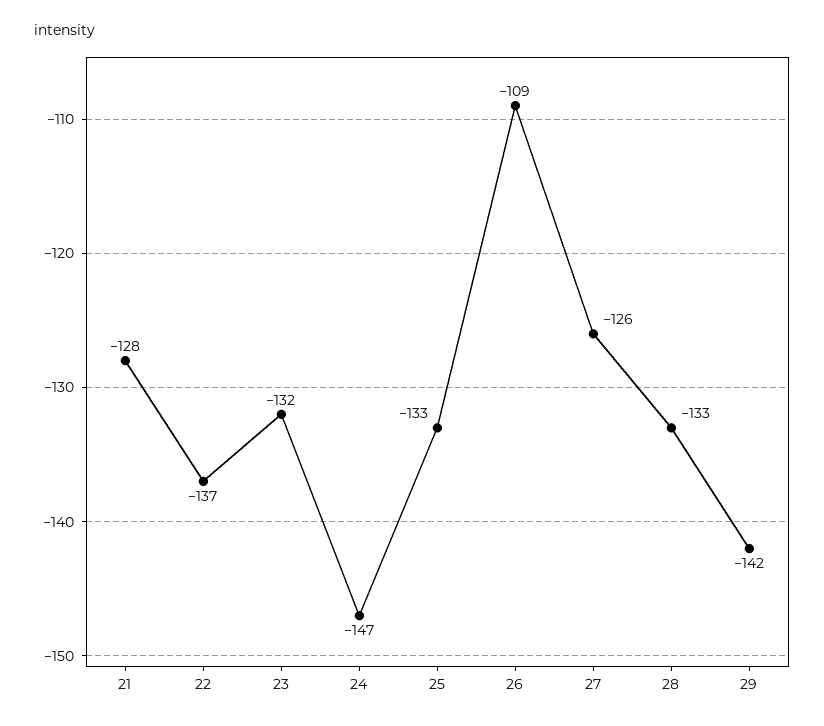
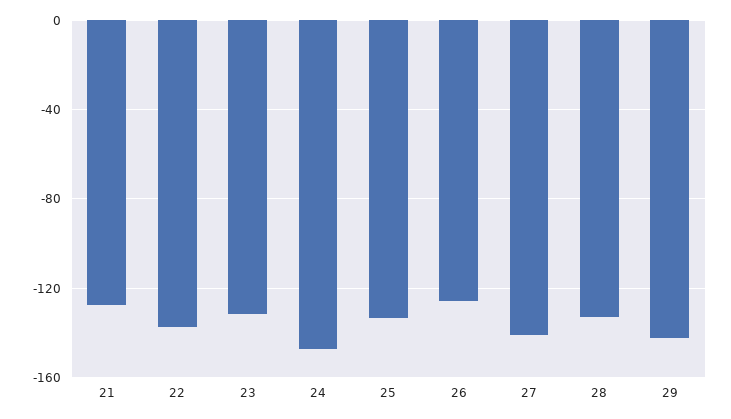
  {
    "21": -128,
    "22": -137,
    "23": -132,
    "24": -147,
    "25": -133,
-   "26": -109,
+   "26": -125,
-   "27": -126,
+   "27": -140,
    "28": -133,
    "29": -142
  }

